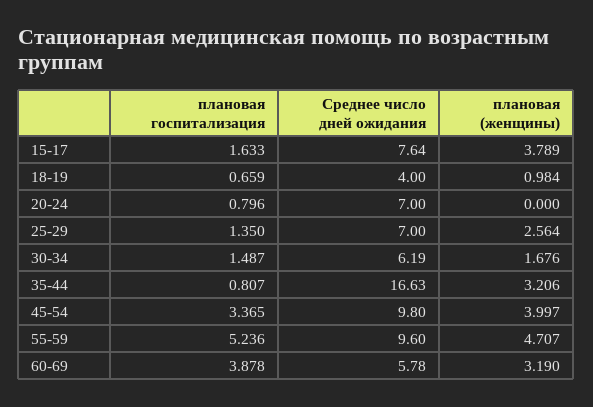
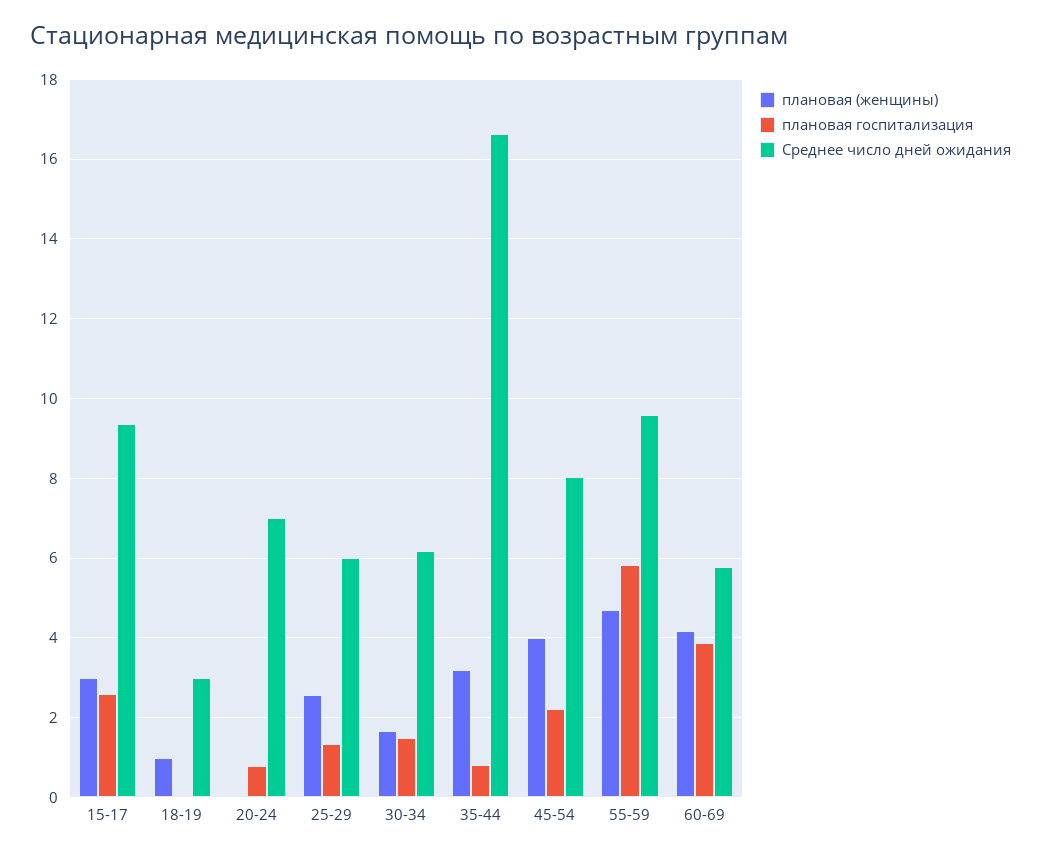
  {
    "плановая госпитализация": {
-     "15-17": 1.633,
+     "15-17": 2.6,
-     "18-19": 0.659,
+     "18-19": 0,
      "20-24": 0.796,
      "25-29": 1.35,
      "30-34": 1.487,
      "35-44": 0.807,
-     "45-54": 3.365,
+     "45-54": 2.2,
-     "55-59": 5.236,
+     "55-59": 5.8,
      "60-69": 3.878
    },
    "Среднее число дней ожидания": {
-     "15-17": 7.64,
+     "15-17": 9.4,
-     "18-19": 4,
+     "18-19": 3,
      "20-24": 7,
-     "25-29": 7,
+     "25-29": 6,
      "30-34": 6.19,
      "35-44": 16.63,
-     "45-54": 9.8,
+     "45-54": 8,
      "55-59": 9.6,
      "60-69": 5.78
    },
    "плановая (женщины)": {
-     "15-17": 3.789,
+     "15-17": 3,
      "18-19": 0.984,
      "20-24": 0,
      "25-29": 2.564,
      "30-34": 1.676,
      "35-44": 3.206,
      "45-54": 3.997,
      "55-59": 4.707,
-     "60-69": 3.19
+     "60-69": 4.2
    }
  }

